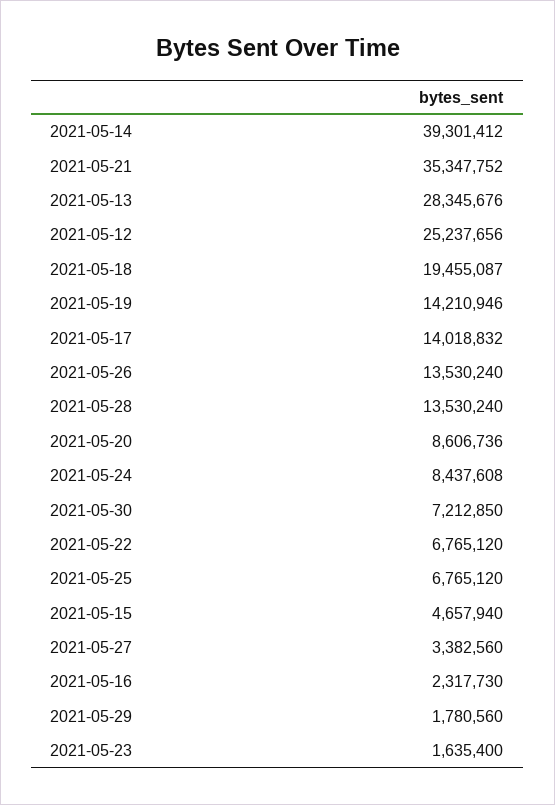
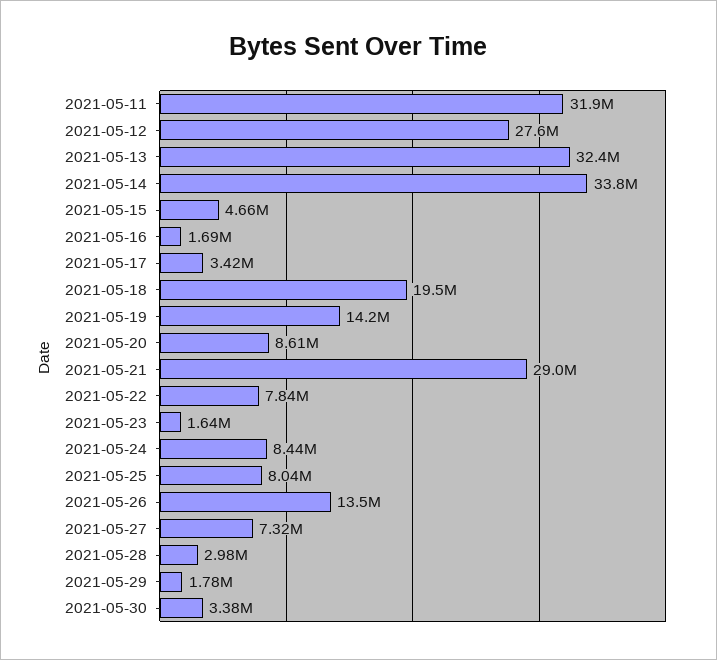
  {
-   "2021-05-14": 39301412,
+   "2021-05-14": 33800000,
-   "2021-05-21": 35347752,
+   "2021-05-21": 29000000,
-   "2021-05-13": 28345676,
+   "2021-05-13": 32400000,
-   "2021-05-12": 25237656,
+   "2021-05-12": 27600000,
    "2021-05-18": 19455087,
    "2021-05-19": 14210946,
-   "2021-05-17": 14018832,
+   "2021-05-17": 3420000,
    "2021-05-26": 13530240,
-   "2021-05-28": 13530240,
+   "2021-05-28": 2980000,
    "2021-05-20": 8606736,
    "2021-05-24": 8437608,
-   "2021-05-30": 7212850,
+   "2021-05-30": 3380000,
-   "2021-05-22": 6765120,
+   "2021-05-22": 7840000,
-   "2021-05-25": 6765120,
+   "2021-05-25": 8040000,
    "2021-05-15": 4657940,
-   "2021-05-27": 3382560,
+   "2021-05-27": 7320000,
-   "2021-05-16": 2317730,
+   "2021-05-16": 1690000,
    "2021-05-29": 1780560,
-   "2021-05-23": 1635400
+   "2021-05-23": 1635400,
+   "2021-05-11": 31900000
  }

